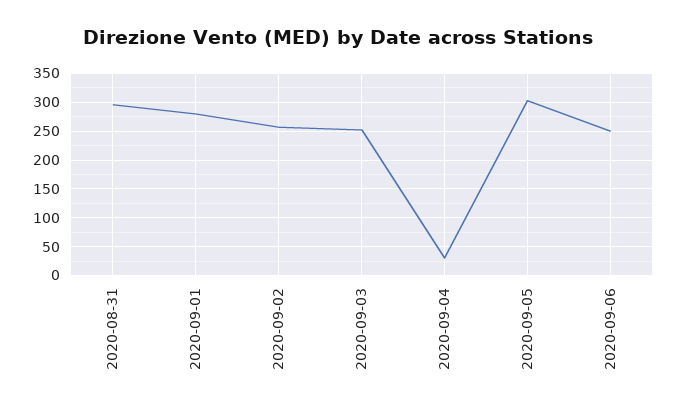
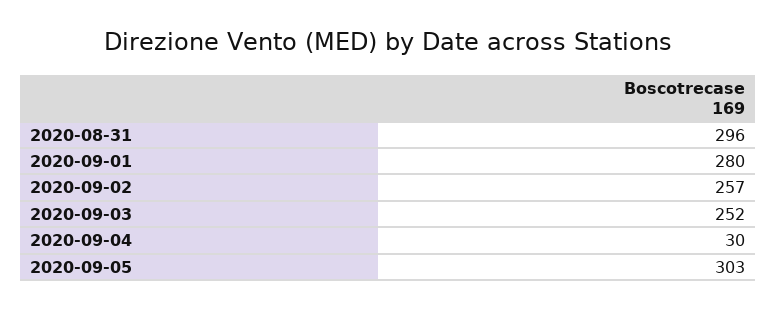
  {
    "2020-08-31": 296,
    "2020-09-01": 280,
    "2020-09-02": 257,
    "2020-09-03": 252,
    "2020-09-04": 30,
-   "2020-09-05": 303,
+   "2020-09-05": 303
-   "2020-09-06": 250
  }

